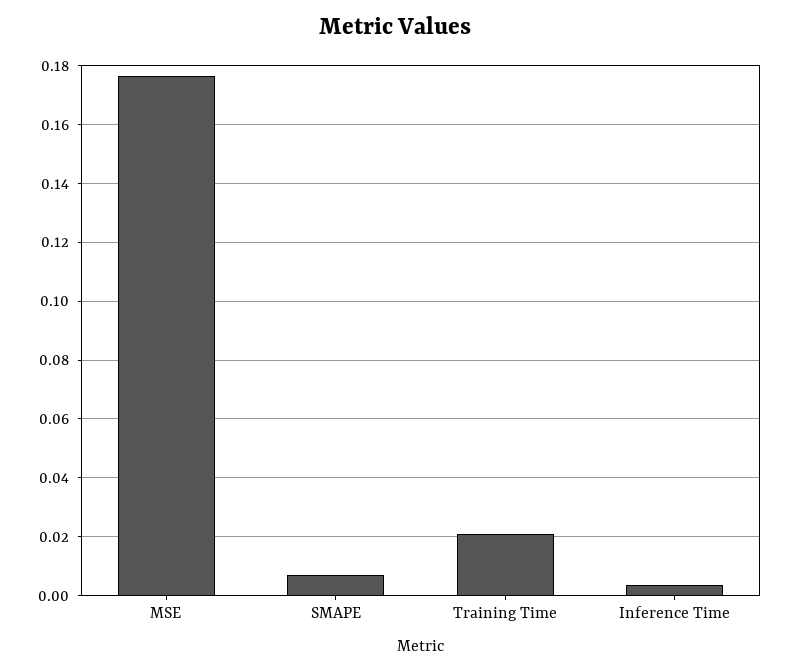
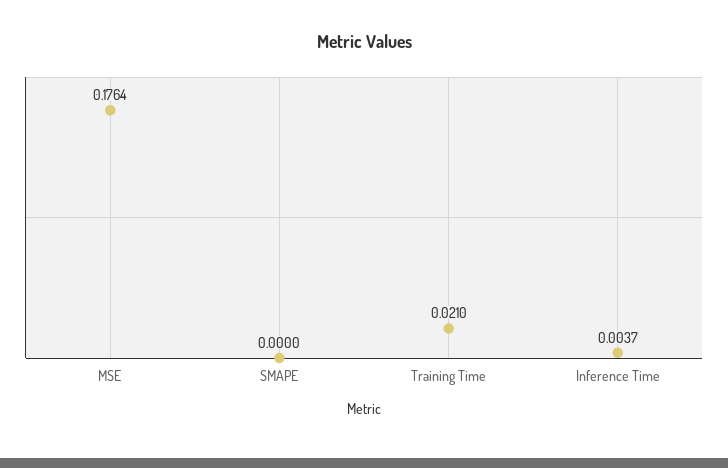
  {
    "MSE": 0.1764,
-   "SMAPE": 0.0075,
+   "SMAPE": 0,
    "Training Time": 0.021,
    "Inference Time": 0.0037
  }

